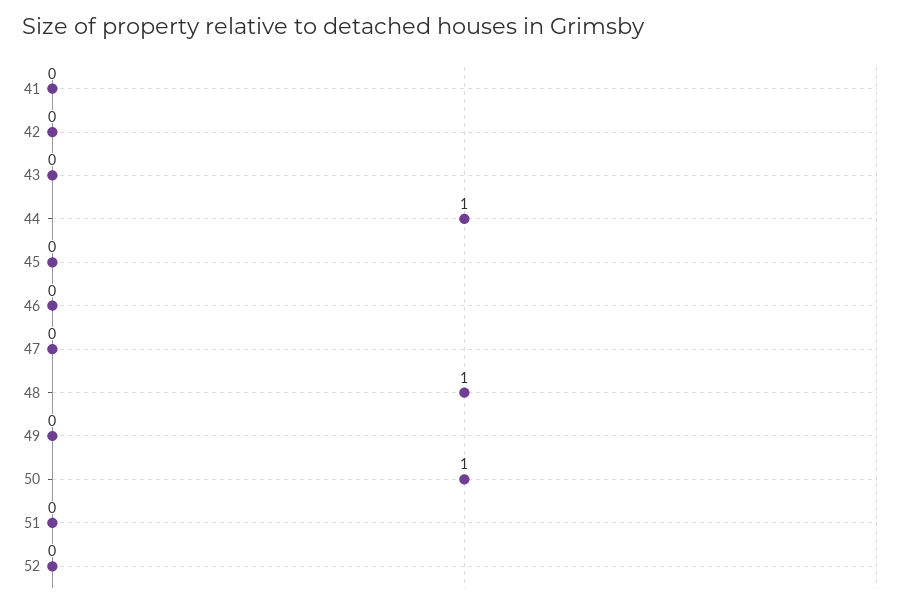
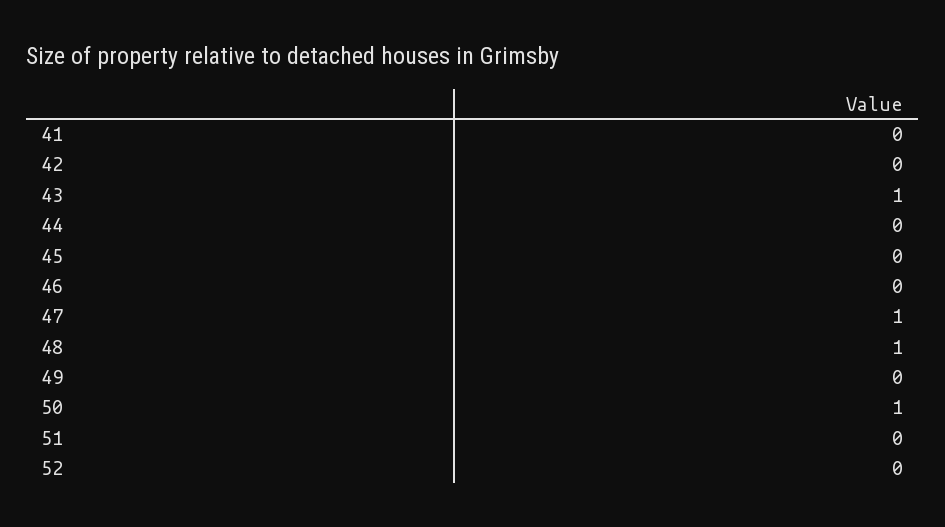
  {
    "41": 0,
    "42": 0,
-   "43": 0,
+   "43": 1,
-   "44": 1,
+   "44": 0,
    "45": 0,
    "46": 0,
-   "47": 0,
+   "47": 1,
    "48": 1,
    "49": 0,
    "50": 1,
    "51": 0,
    "52": 0
  }

